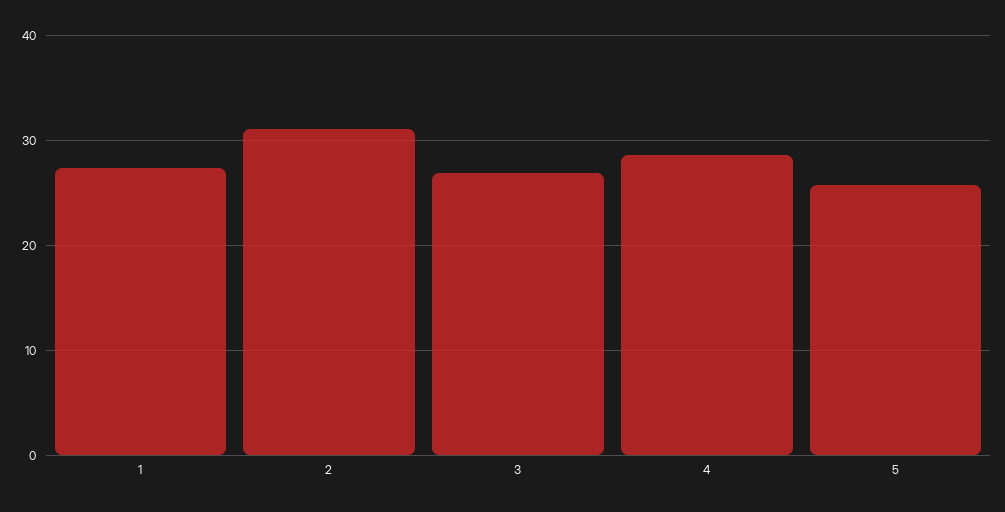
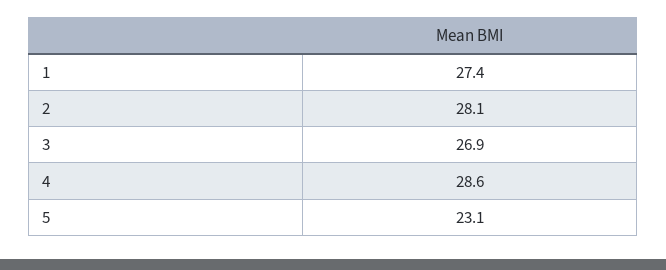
  {
    "1": 27.4,
-   "2": 31,
+   "2": 28.1,
    "3": 26.9,
    "4": 28.6,
-   "5": 26
+   "5": 23.1
  }

